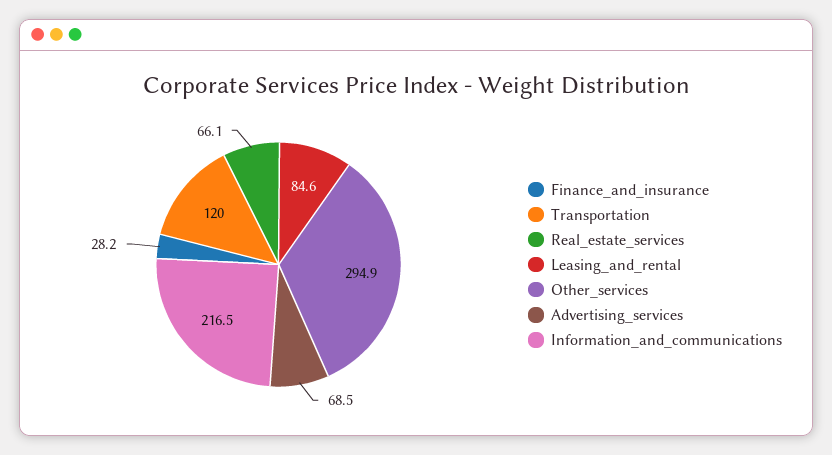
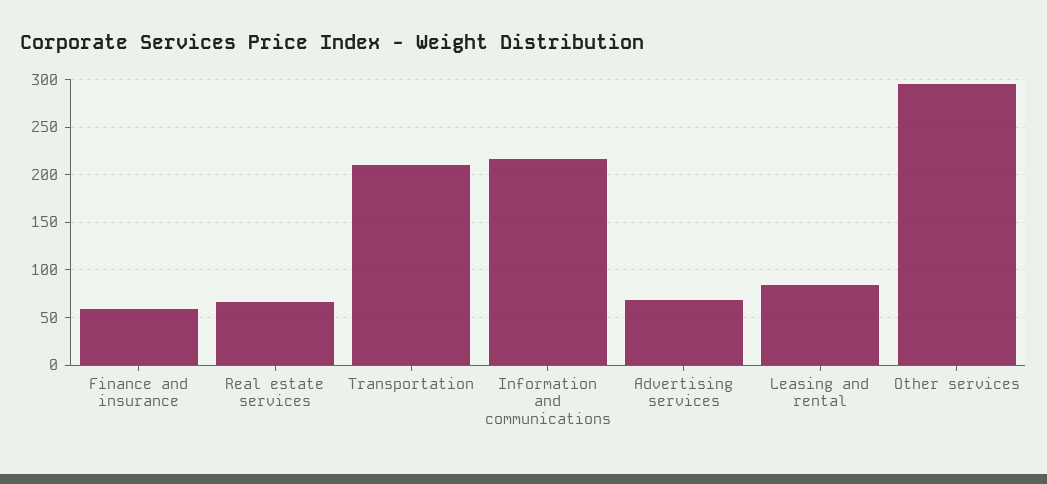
  {
-   "Finance_and_insurance": 28.2,
+   "Finance_and_insurance": 60,
-   "Transportation": 120,
+   "Transportation": 210,
    "Real_estate_services": 66.1,
    "Leasing_and_rental": 84.6,
    "Other_services": 294.9,
    "Advertising_services": 68.5,
    "Information_and_communications": 216.5
  }

